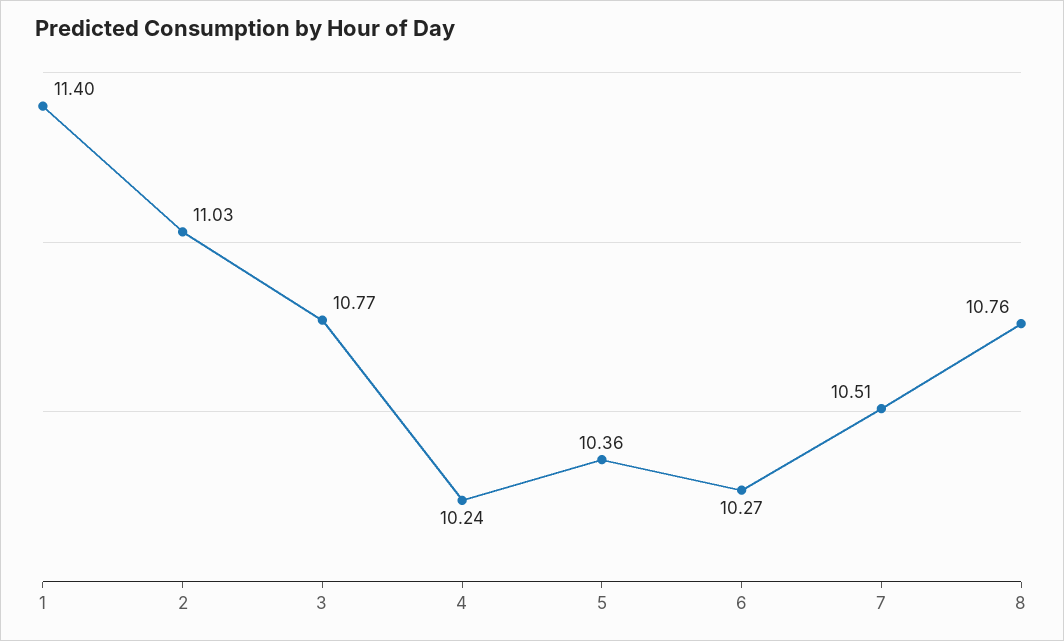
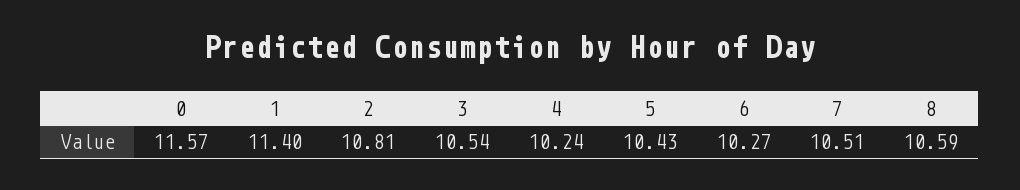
  {
    "1": 11.4,
-   "2": 11.03,
+   "2": 10.81,
-   "3": 10.77,
+   "3": 10.54,
    "4": 10.24,
-   "5": 10.36,
+   "5": 10.43,
    "6": 10.27,
    "7": 10.51,
-   "8": 10.76
+   "8": 10.59,
+   "0": 11.57
  }

